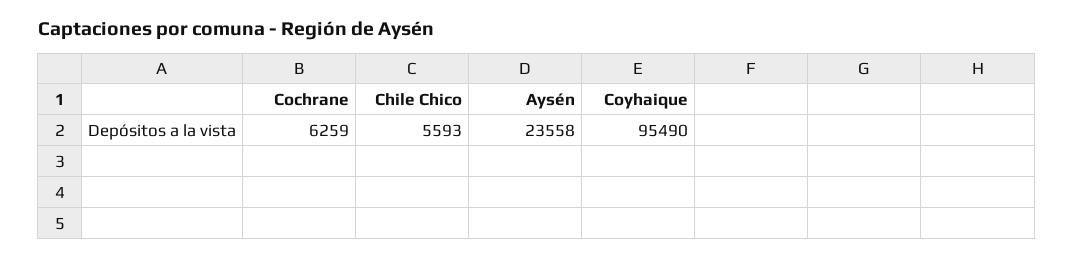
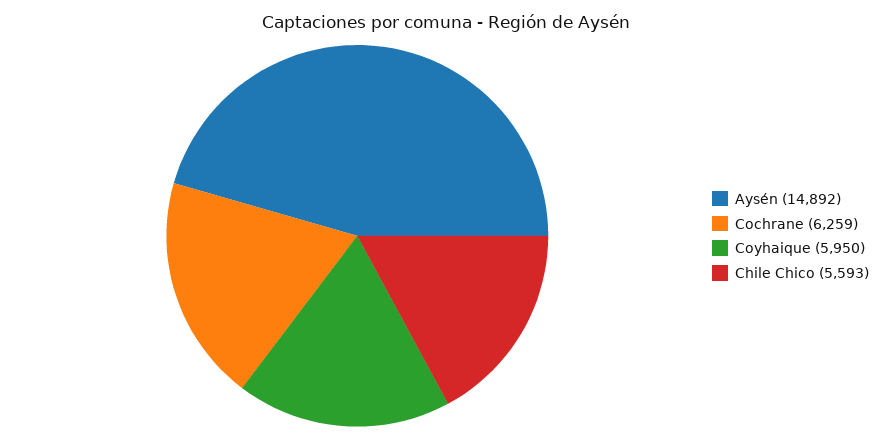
  {
    "Cochrane": 6259,
    "Chile Chico": 5593,
-   "Aysén": 23558,
+   "Aysén": 14892,
-   "Coyhaique": 95490
+   "Coyhaique": 5950
  }

